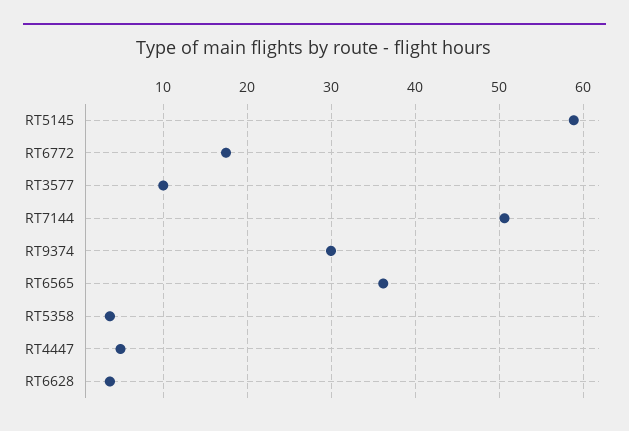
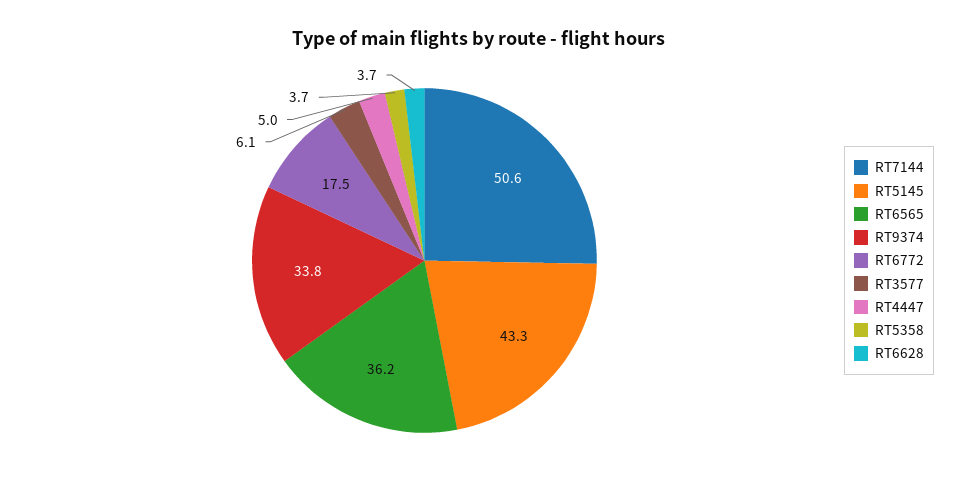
  {
-   "RT5145": 59,
+   "RT5145": 43.3,
    "RT6772": 17.5,
-   "RT3577": 10,
+   "RT3577": 6.1,
    "RT7144": 50.6,
-   "RT9374": 30,
+   "RT9374": 33.8,
    "RT6565": 36.2,
    "RT5358": 3.7,
    "RT4447": 5,
    "RT6628": 3.7
  }

